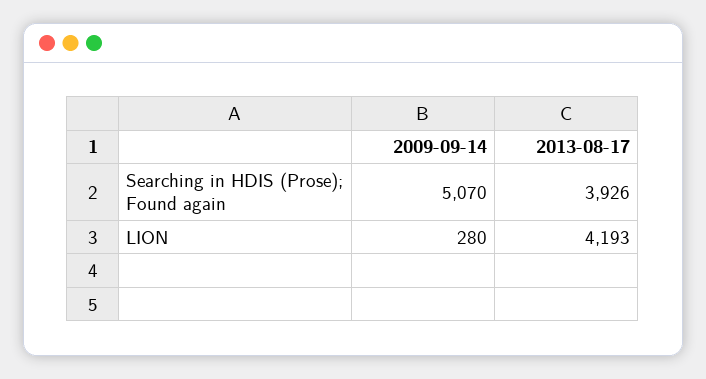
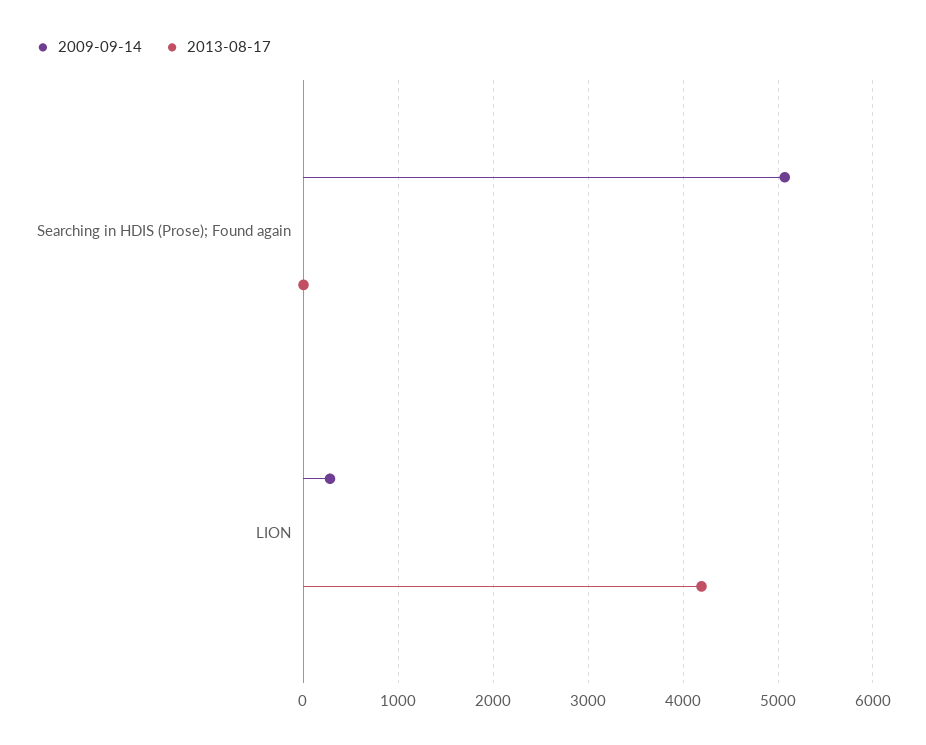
  {
    "2009-09-14": {
      "Searching in HDIS (Prose); Found again": 5070,
      "LION": 280
    },
    "2013-08-17": {
-     "Searching in HDIS (Prose); Found again": 3926,
+     "Searching in HDIS (Prose); Found again": 0,
      "LION": 4193
    }
  }

